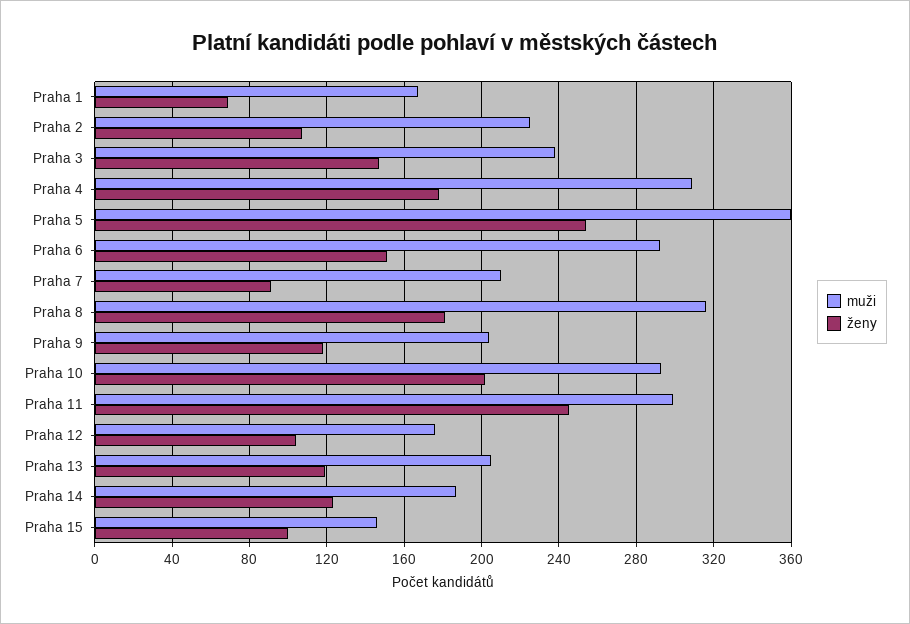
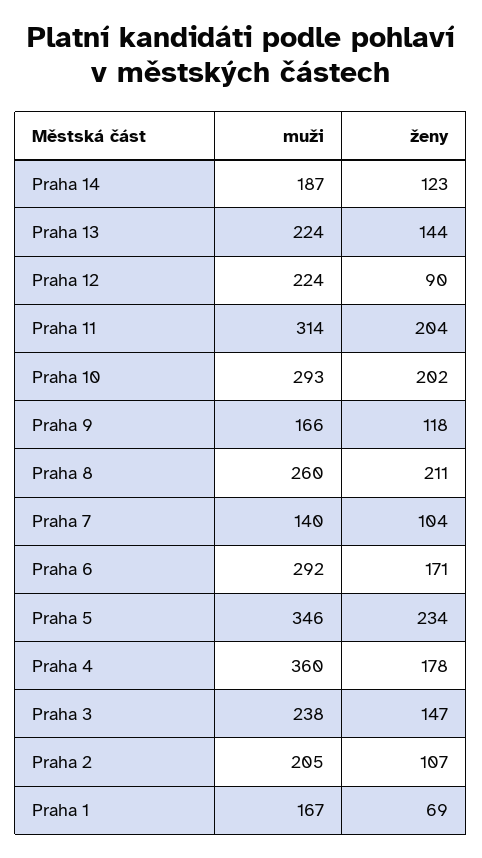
  {
    "muži": {
      "Praha 1": 167,
-     "Praha 2": 225,
+     "Praha 2": 205,
      "Praha 3": 238,
-     "Praha 4": 310,
+     "Praha 4": 360,
-     "Praha 5": 360,
+     "Praha 5": 346,
      "Praha 6": 292,
-     "Praha 7": 210,
+     "Praha 7": 140,
-     "Praha 8": 315,
+     "Praha 8": 260,
-     "Praha 9": 205,
+     "Praha 9": 166,
      "Praha 10": 293,
-     "Praha 11": 300,
+     "Praha 11": 314,
-     "Praha 12": 175,
+     "Praha 12": 224,
-     "Praha 13": 205,
+     "Praha 13": 224,
-     "Praha 14": 187,
+     "Praha 14": 187
-     "Praha 15": 145
    },
    "ženy": {
      "Praha 1": 69,
      "Praha 2": 107,
      "Praha 3": 147,
      "Praha 4": 178,
-     "Praha 5": 255,
+     "Praha 5": 234,
-     "Praha 6": 150,
+     "Praha 6": 171,
-     "Praha 7": 90,
+     "Praha 7": 104,
-     "Praha 8": 180,
+     "Praha 8": 211,
      "Praha 9": 118,
      "Praha 10": 202,
-     "Praha 11": 245,
+     "Praha 11": 204,
-     "Praha 12": 105,
+     "Praha 12": 90,
-     "Praha 13": 120,
+     "Praha 13": 144,
-     "Praha 14": 123,
+     "Praha 14": 123
-     "Praha 15": 100
    }
  }

